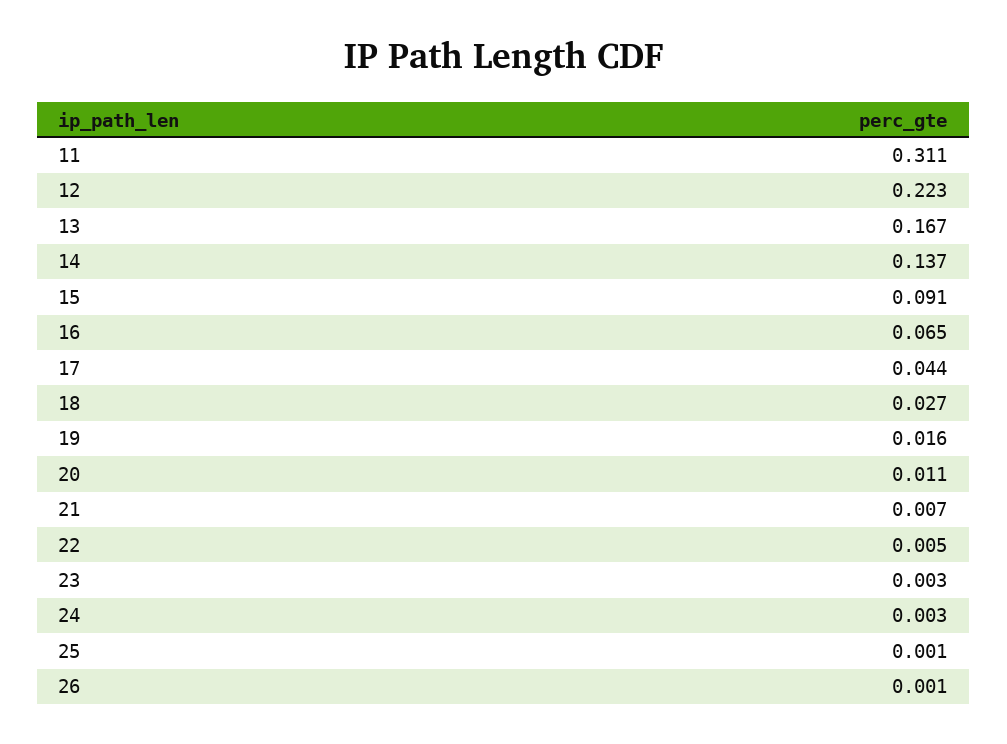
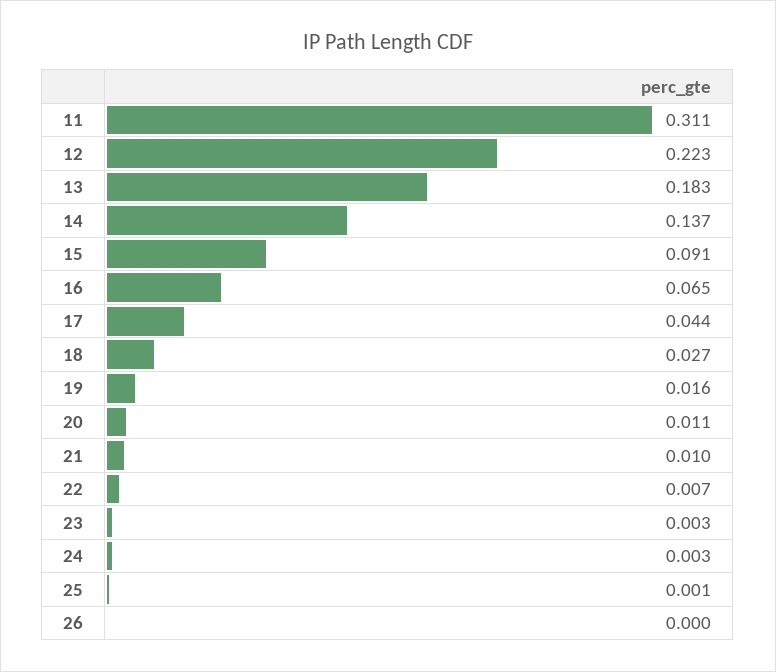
  {
    "11": 0.311,
    "12": 0.223,
-   "13": 0.167,
+   "13": 0.183,
    "14": 0.137,
    "15": 0.091,
    "16": 0.065,
    "17": 0.044,
    "18": 0.027,
    "19": 0.016,
    "20": 0.011,
-   "21": 0.007,
+   "21": 0.01,
-   "22": 0.005,
+   "22": 0.007,
    "23": 0.003,
    "24": 0.003,
    "25": 0.001,
-   "26": 0.001
+   "26": 0
  }

